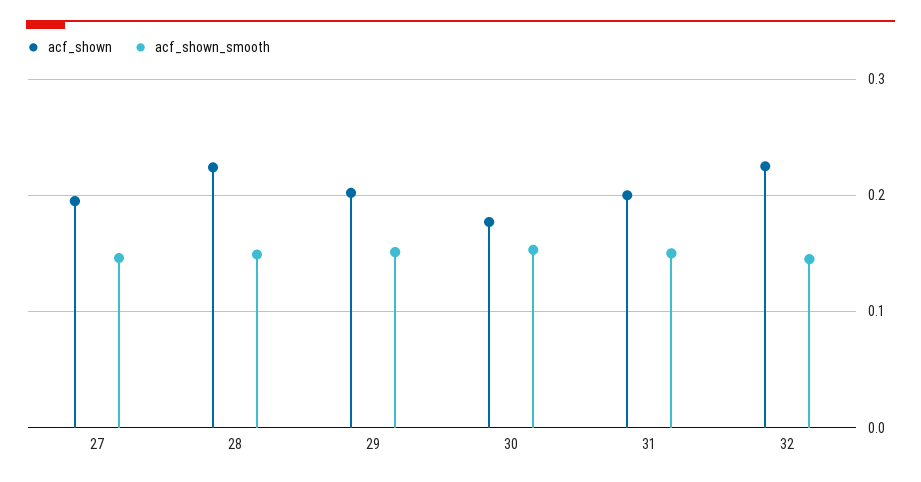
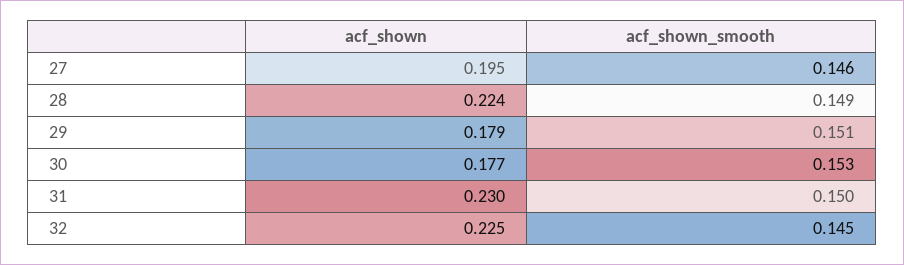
  {
    "acf_shown": {
      "27": 0.195,
      "28": 0.224,
-     "29": 0.2,
+     "29": 0.179,
      "30": 0.177,
-     "31": 0.2,
+     "31": 0.23,
      "32": 0.225
    },
    "acf_shown_smooth": {
      "27": 0.146,
      "28": 0.149,
      "29": 0.151,
      "30": 0.153,
      "31": 0.15,
      "32": 0.145
    }
  }

